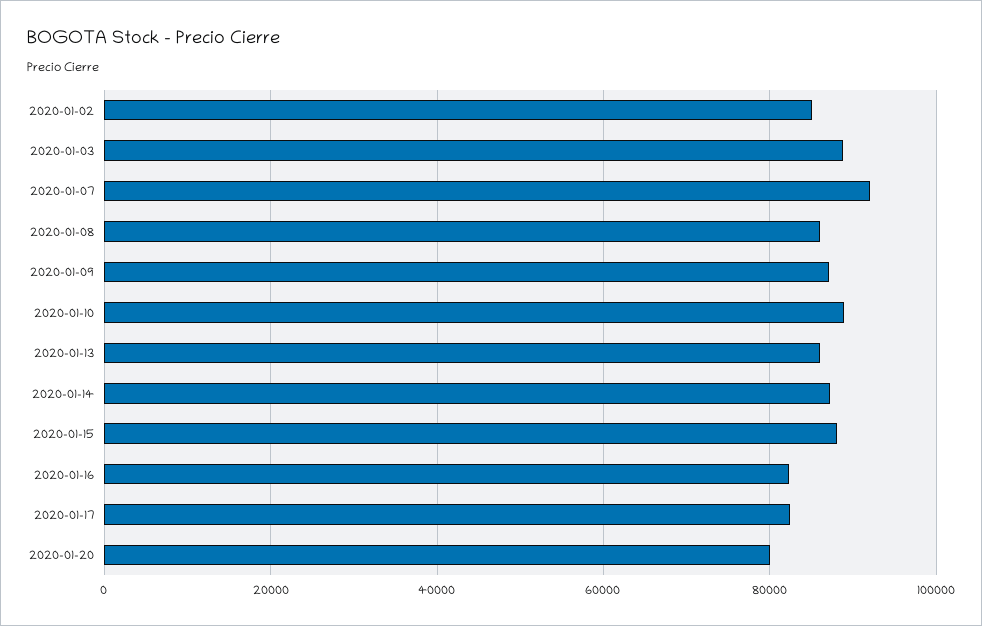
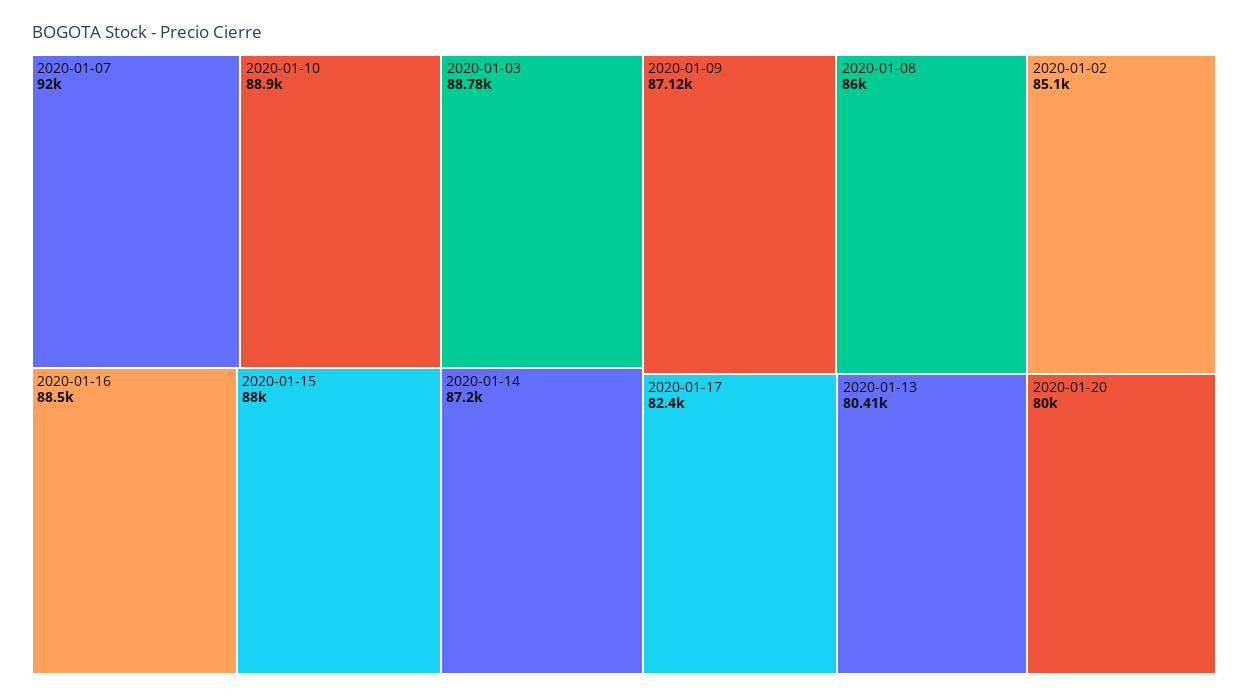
  {
    "2020-01-02": 85100,
    "2020-01-03": 88780,
    "2020-01-07": 92000,
    "2020-01-08": 86000,
    "2020-01-09": 87120,
    "2020-01-10": 88900,
-   "2020-01-13": 86000,
+   "2020-01-13": 80410,
    "2020-01-14": 87200,
    "2020-01-15": 88000,
-   "2020-01-16": 82000,
+   "2020-01-16": 88500,
    "2020-01-17": 82400,
    "2020-01-20": 80000
  }

